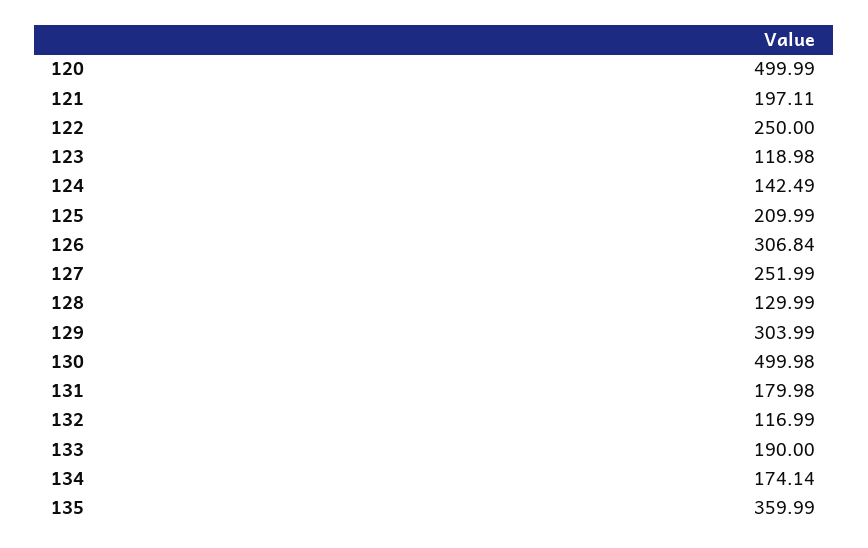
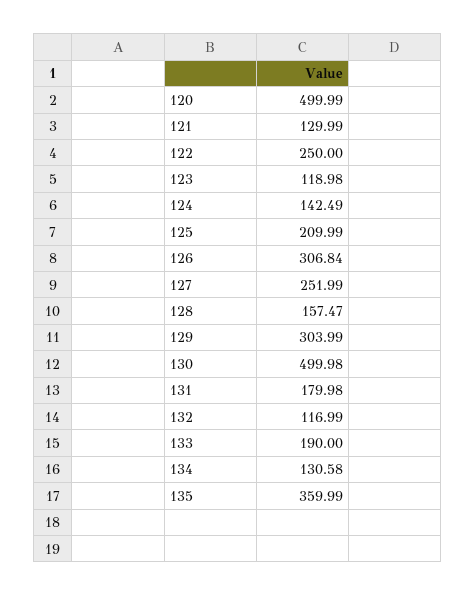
  {
    "120": 499.99,
-   "121": 197.11,
+   "121": 129.99,
    "122": 250,
    "123": 118.98,
    "124": 142.49,
    "125": 209.99,
    "126": 306.84,
    "127": 251.99,
-   "128": 129.99,
+   "128": 157.47,
    "129": 303.99,
    "130": 499.98,
    "131": 179.98,
    "132": 116.99,
    "133": 190,
-   "134": 174.14,
+   "134": 130.58,
    "135": 359.99
  }

